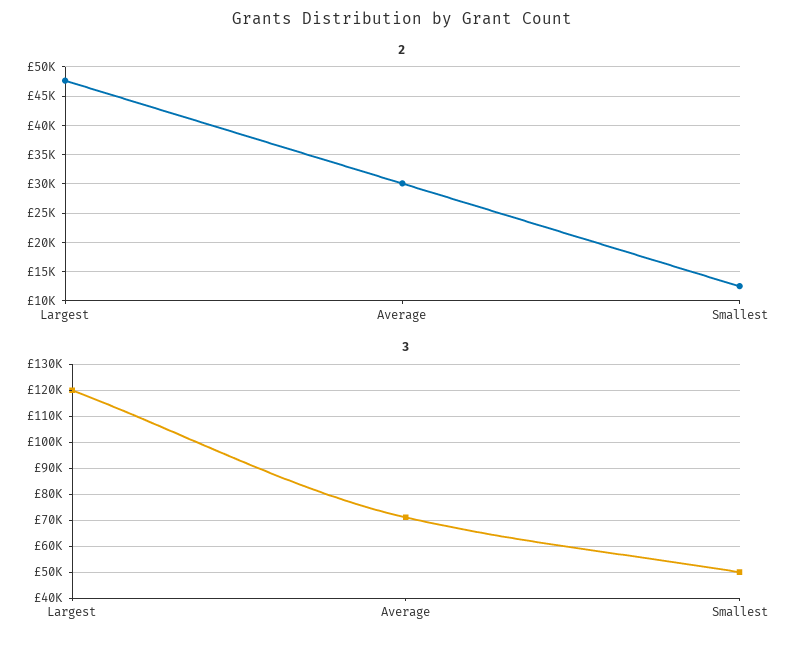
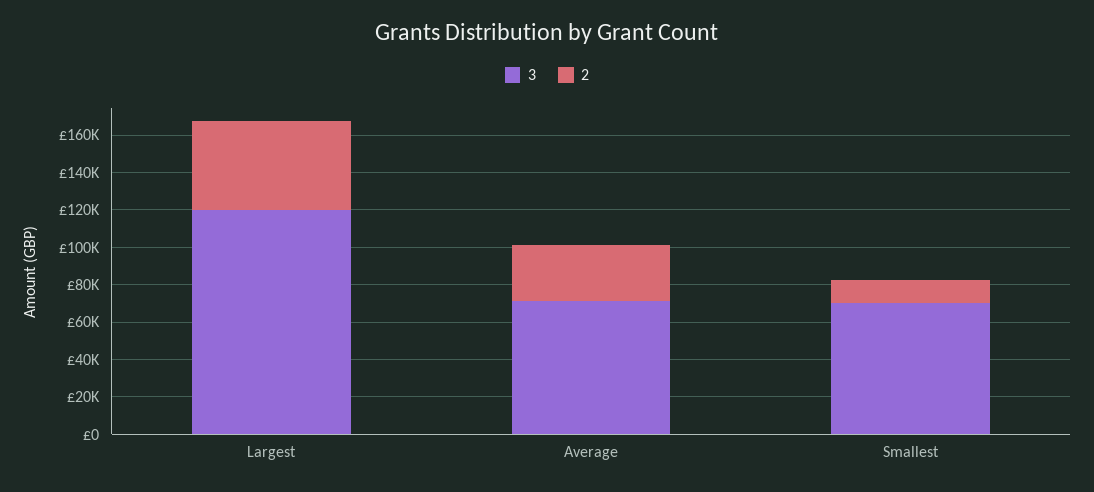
  {
    "2": {
      "Largest": 47500,
      "Average": 30000,
      "Smallest": 12500
    },
    "3": {
      "Largest": 120000,
      "Average": 70000,
-     "Smallest": 50000
+     "Smallest": 70000
    }
  }

